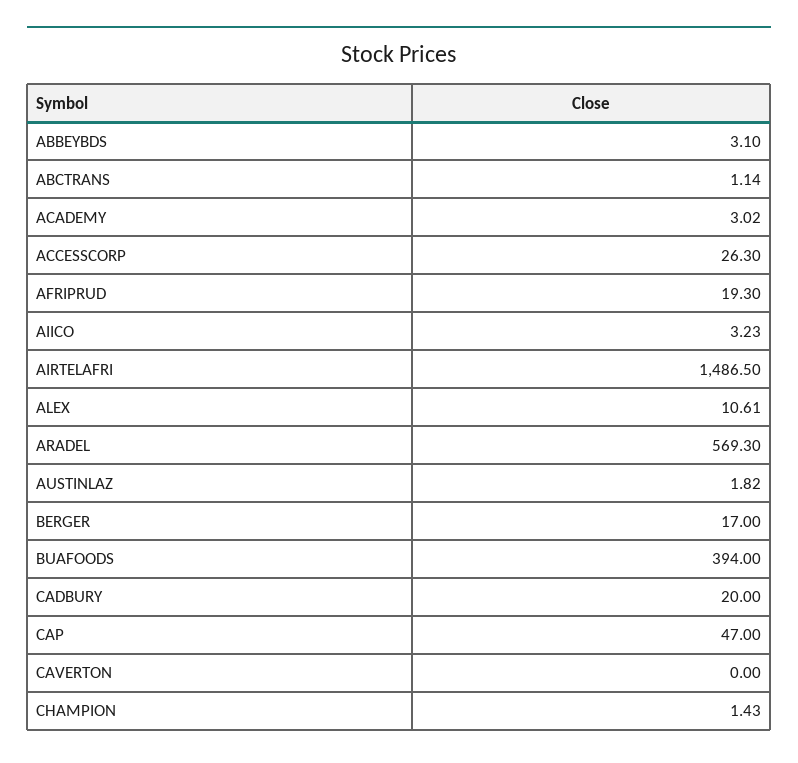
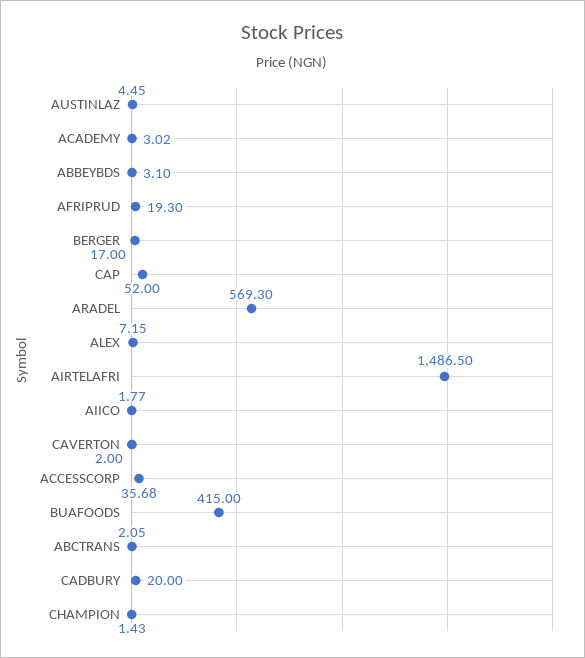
  {
    "ABBEYBDS": 3.1,
-   "ABCTRANS": 1.14,
+   "ABCTRANS": 2.05,
    "ACADEMY": 3.02,
-   "ACCESSCORP": 26.3,
+   "ACCESSCORP": 35.68,
    "AFRIPRUD": 19.3,
-   "AIICO": 3.23,
+   "AIICO": 1.77,
    "AIRTELAFRI": 1486.5,
-   "ALEX": 10.61,
+   "ALEX": 7.15,
    "ARADEL": 569.3,
-   "AUSTINLAZ": 1.82,
+   "AUSTINLAZ": 4.45,
    "BERGER": 17,
-   "BUAFOODS": 394,
+   "BUAFOODS": 415,
    "CADBURY": 20,
-   "CAP": 47,
+   "CAP": 52,
-   "CAVERTON": 0,
+   "CAVERTON": 2,
    "CHAMPION": 1.43
  }

